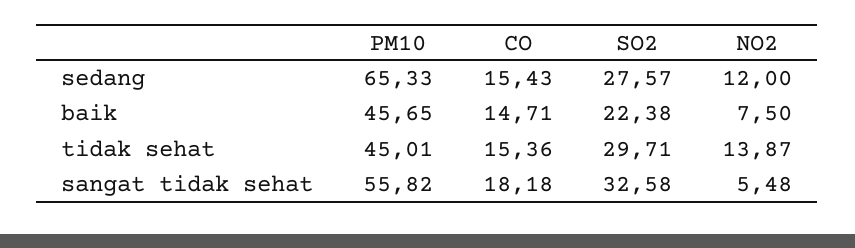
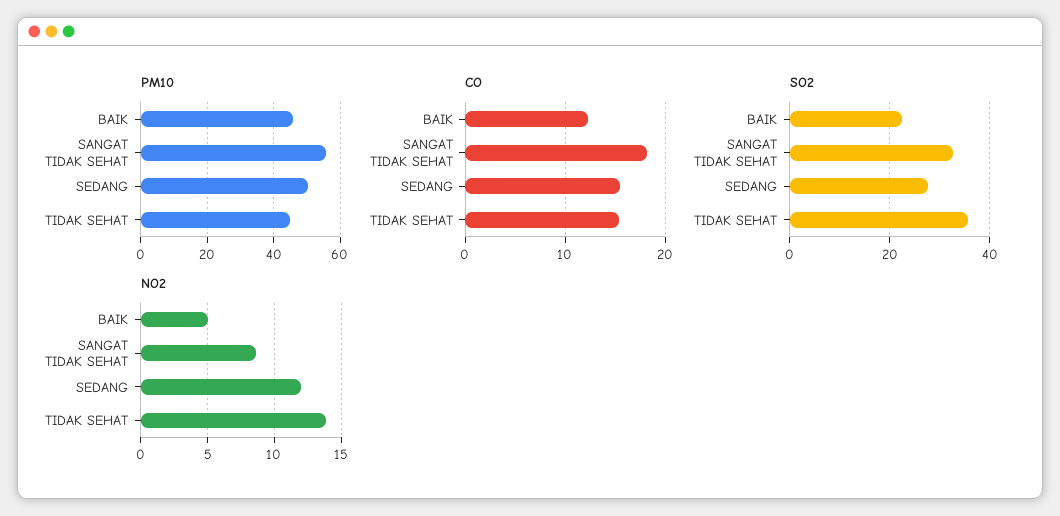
  {
    "PM10": {
-     "sedang": 65.33,
+     "sedang": 50,
      "baik": 45.65,
      "tidak sehat": 45.01,
      "sangat tidak sehat": 55.82
    },
    "CO": {
      "sedang": 15.43,
-     "baik": 14.71,
+     "baik": 12,
      "tidak sehat": 15.36,
      "sangat tidak sehat": 18.18
    },
    "SO2": {
      "sedang": 27.57,
      "baik": 22.38,
-     "tidak sehat": 29.71,
+     "tidak sehat": 36,
      "sangat tidak sehat": 32.58
    },
    "NO2": {
      "sedang": 12,
-     "baik": 7.5,
+     "baik": 5,
      "tidak sehat": 13.87,
-     "sangat tidak sehat": 5.48
+     "sangat tidak sehat": 8.5
    }
  }

